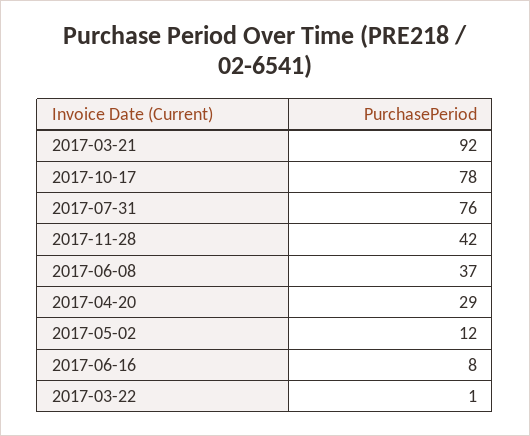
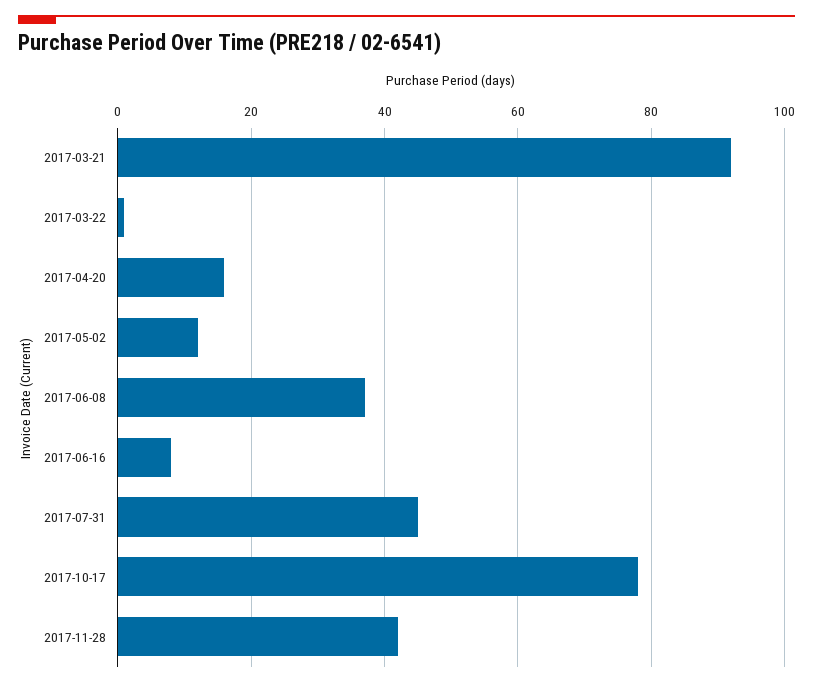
  {
    "2017-03-21": 92,
    "2017-10-17": 78,
-   "2017-07-31": 76,
+   "2017-07-31": 45,
    "2017-11-28": 42,
    "2017-06-08": 37,
-   "2017-04-20": 29,
+   "2017-04-20": 15,
    "2017-05-02": 12,
    "2017-06-16": 8,
    "2017-03-22": 1
  }

